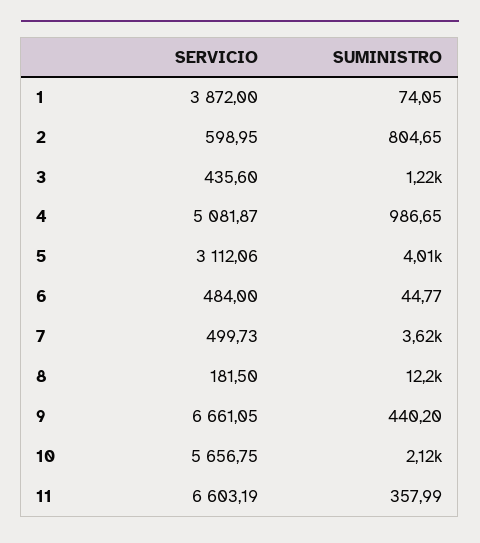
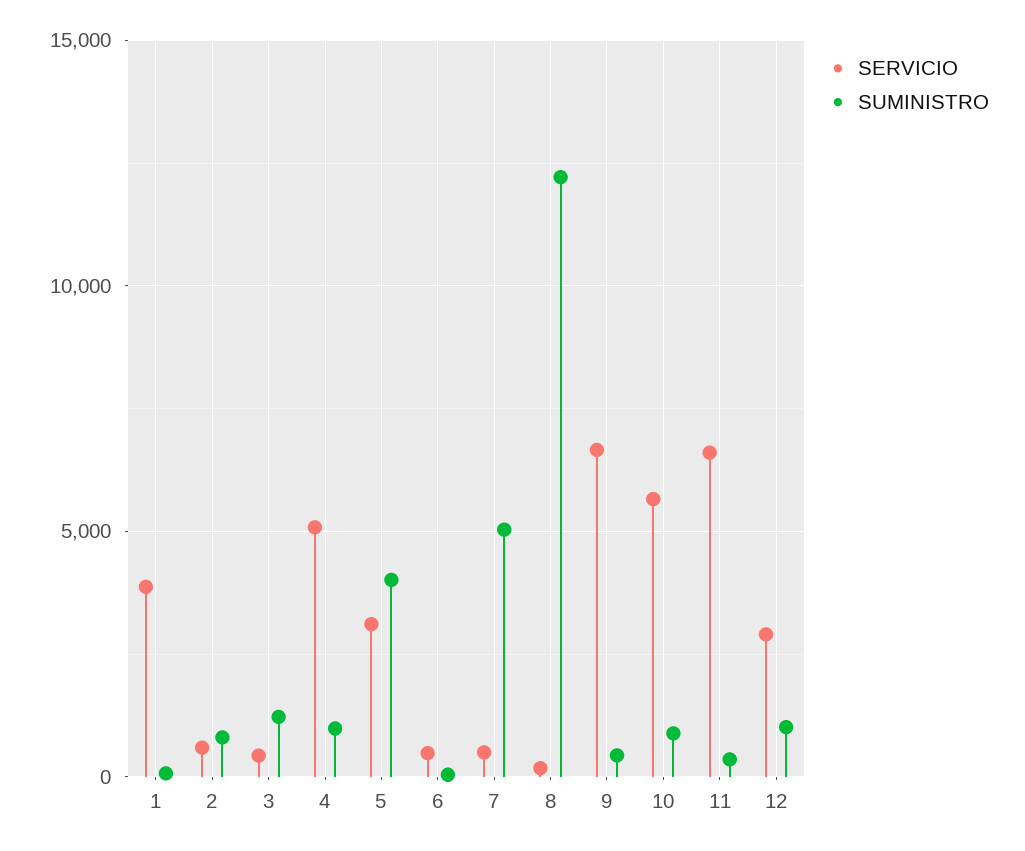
  {
    "SERVICIO": {
      "1": 3872,
      "2": 598.95,
      "3": 435.6,
      "4": 5081.87,
      "5": 3112.06,
      "6": 484,
      "7": 499.73,
      "8": 181.5,
      "9": 6661.05,
      "10": 5656.75,
-     "11": 6603.19
+     "11": 6603.19,
+     "12": 3000
    },
    "SUMINISTRO": {
      "1": 74.05,
      "2": 804.65,
      "3": 1220,
      "4": 986.65,
      "5": 4010,
      "6": 44.77,
-     "7": 3620,
+     "7": 5000,
      "8": 12200,
      "9": 440.2,
-     "10": 2120,
+     "10": 1000,
-     "11": 357.99
+     "11": 357.99,
+     "12": 1000
    }
  }

